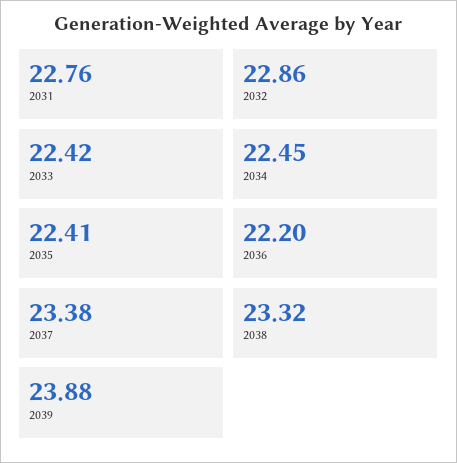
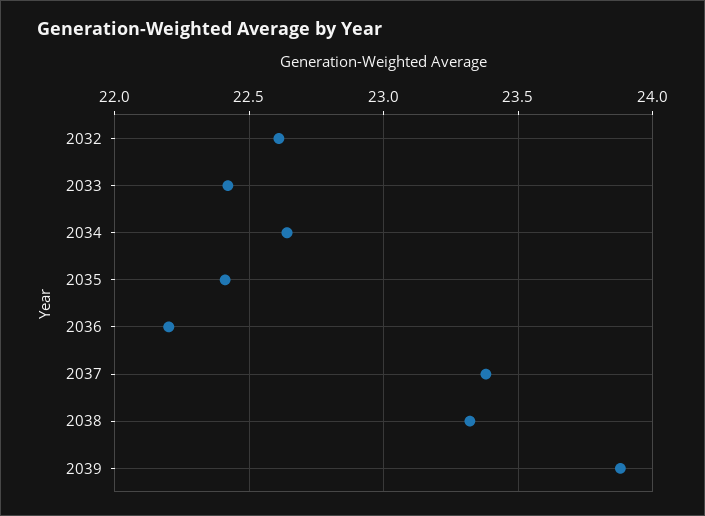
  {
-   "2031": 22.76,
-   "2032": 22.86,
+   "2032": 22.6,
    "2033": 22.42,
-   "2034": 22.45,
+   "2034": 22.65,
    "2035": 22.41,
    "2036": 22.2,
    "2037": 23.38,
    "2038": 23.32,
    "2039": 23.88
  }

